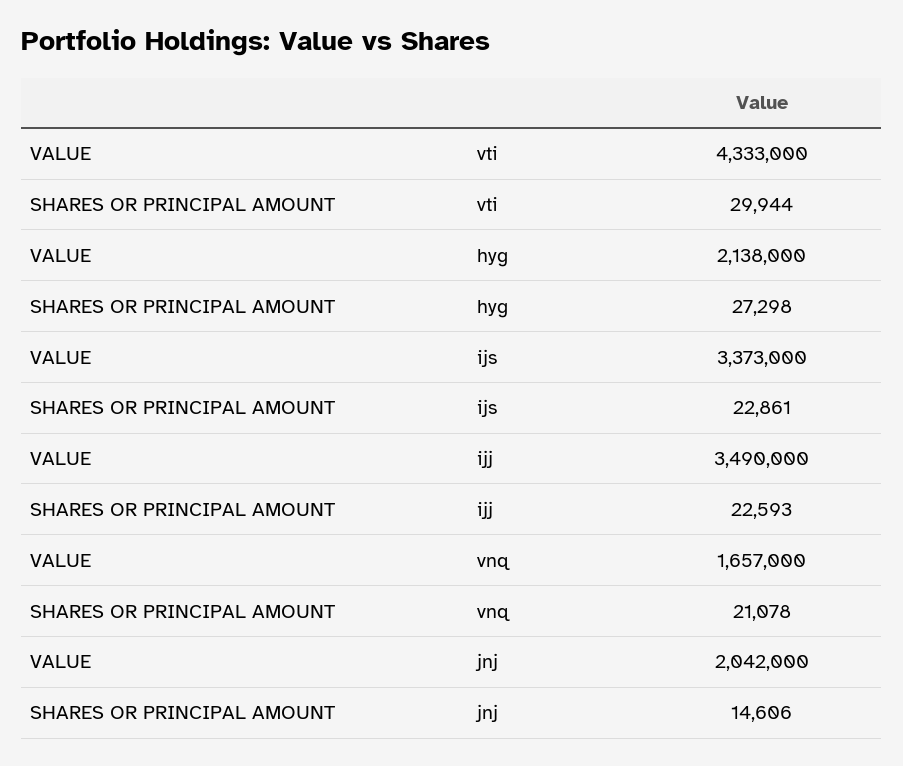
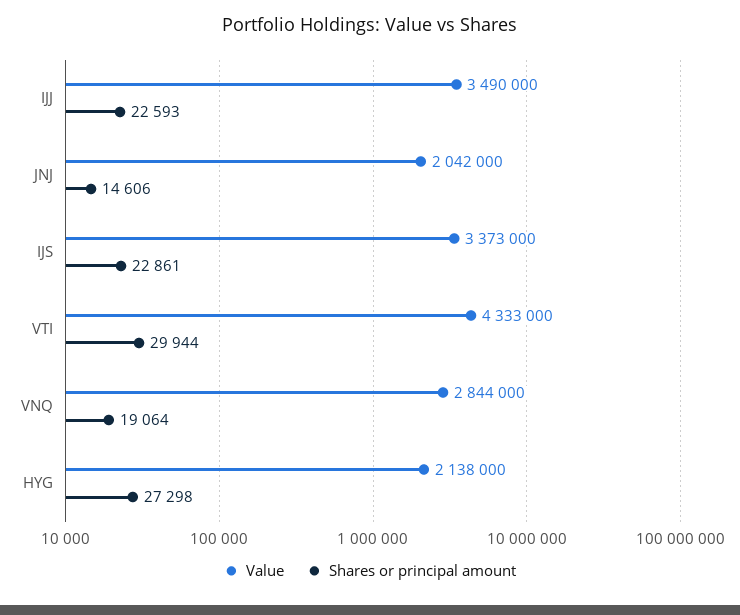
  {
    "VALUE": {
      "vti": 4333000,
      "hyg": 2138000,
      "ijs": 3373000,
      "ijj": 3490000,
-     "vnq": 1657000,
+     "vnq": 2844000,
      "jnj": 2042000
    },
    "SHARES OR PRINCIPAL AMOUNT": {
      "vti": 29944,
      "hyg": 27298,
      "ijs": 22861,
      "ijj": 22593,
-     "vnq": 21078,
+     "vnq": 19064,
      "jnj": 14606
    }
  }

